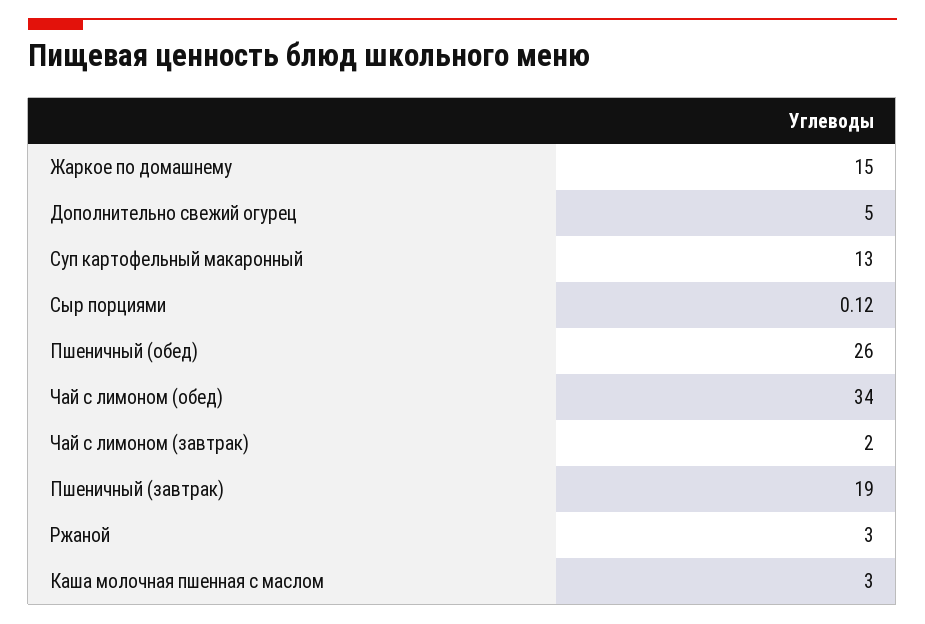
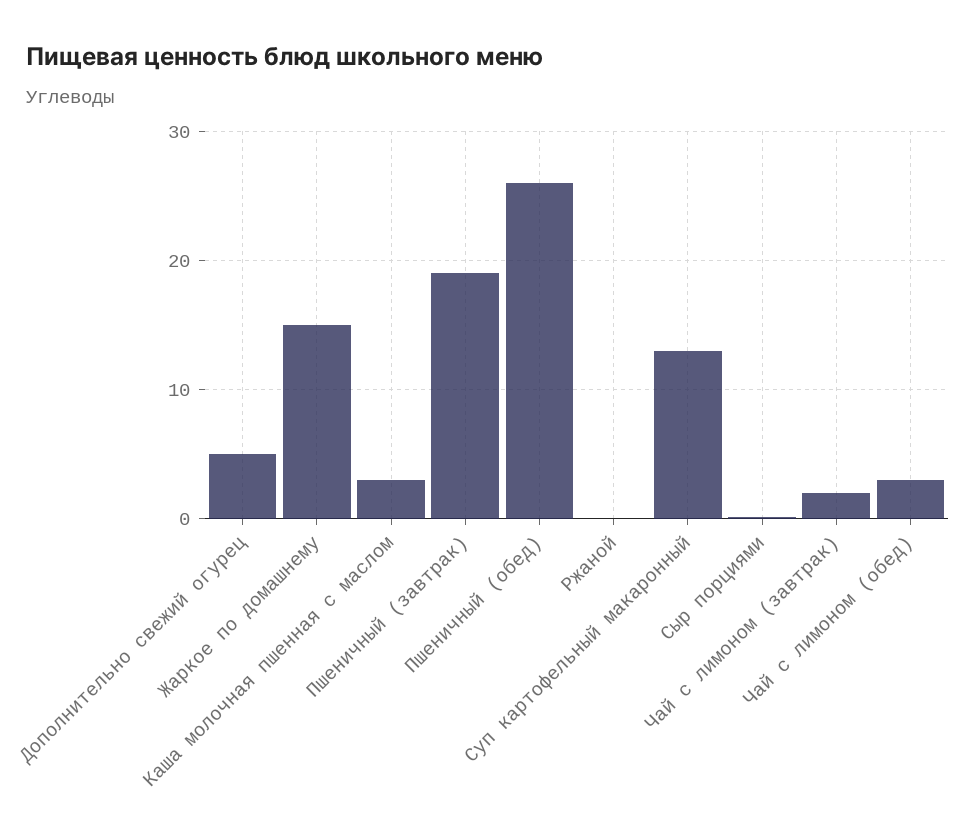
  {
    "Жаркое по домашнему": 15,
    "Дополнительно свежий огурец": 5,
    "Суп картофельный макаронный": 13,
    "Сыр порциями": 0.12,
    "Пшеничный (обед)": 26,
-   "Чай с лимоном (обед)": 34,
+   "Чай с лимоном (обед)": 3,
    "Чай с лимоном (завтрак)": 2,
    "Пшеничный (завтрак)": 19,
-   "Ржаной": 3,
+   "Ржаной": 0,
    "Каша молочная пшенная с маслом": 3
  }

